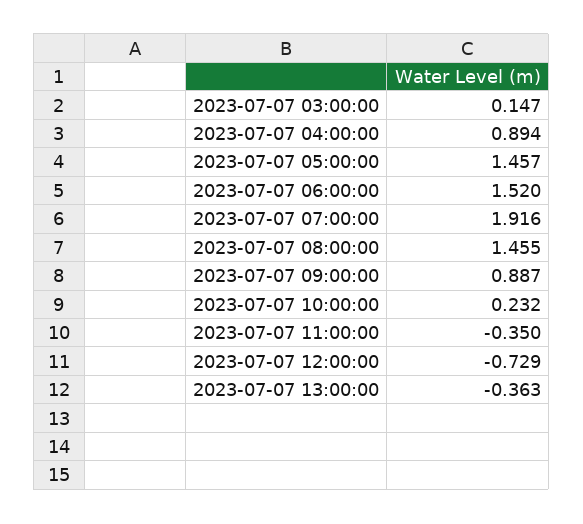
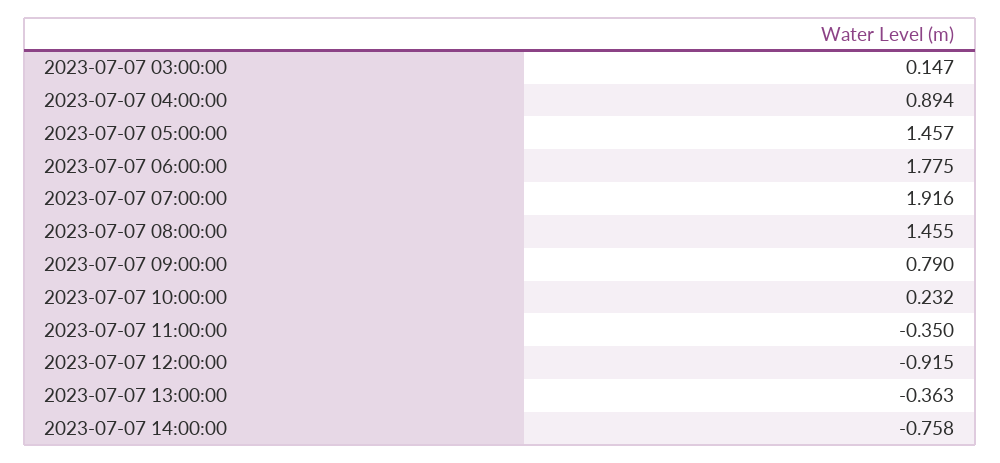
  {
    "2023-07-07 03:00:00": 0.147,
    "2023-07-07 04:00:00": 0.894,
    "2023-07-07 05:00:00": 1.457,
-   "2023-07-07 06:00:00": 1.52,
+   "2023-07-07 06:00:00": 1.775,
    "2023-07-07 07:00:00": 1.916,
    "2023-07-07 08:00:00": 1.455,
-   "2023-07-07 09:00:00": 0.887,
+   "2023-07-07 09:00:00": 0.79,
    "2023-07-07 10:00:00": 0.232,
    "2023-07-07 11:00:00": -0.35,
-   "2023-07-07 12:00:00": -0.729,
+   "2023-07-07 12:00:00": -0.915,
-   "2023-07-07 13:00:00": -0.363
+   "2023-07-07 13:00:00": -0.363,
+   "2023-07-07 14:00:00": -0.758
  }

